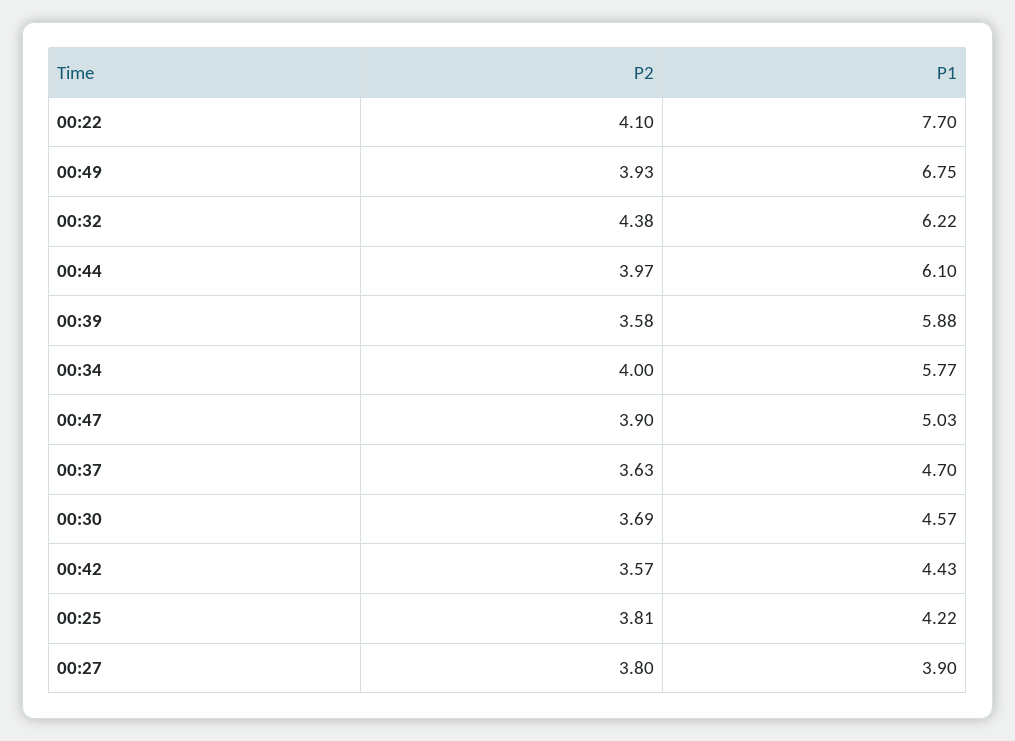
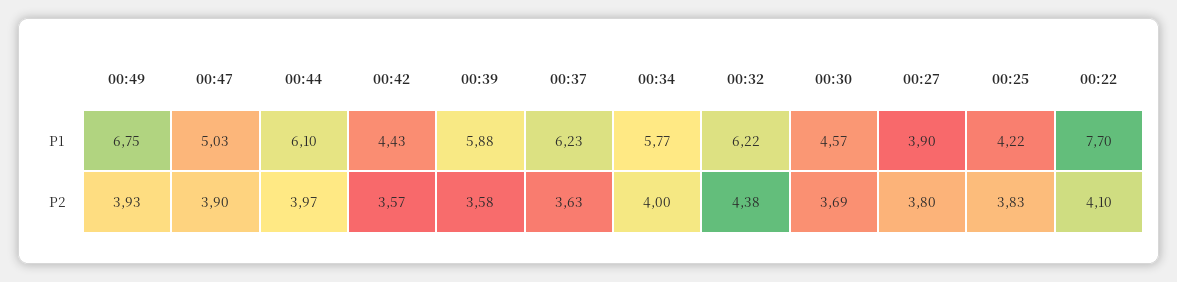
  {
    "P2": {
      "00:22": 4.1,
      "00:49": 3.93,
      "00:32": 4.38,
      "00:44": 3.97,
      "00:39": 3.58,
      "00:34": 4,
      "00:47": 3.9,
      "00:37": 3.63,
      "00:30": 3.69,
      "00:42": 3.57,
-     "00:25": 3.81,
+     "00:25": 3.83,
      "00:27": 3.8
    },
    "P1": {
      "00:22": 7.7,
      "00:49": 6.75,
      "00:32": 6.22,
      "00:44": 6.1,
      "00:39": 5.88,
      "00:34": 5.77,
      "00:47": 5.03,
-     "00:37": 4.7,
+     "00:37": 6.23,
      "00:30": 4.57,
      "00:42": 4.43,
      "00:25": 4.22,
      "00:27": 3.9
    }
  }

